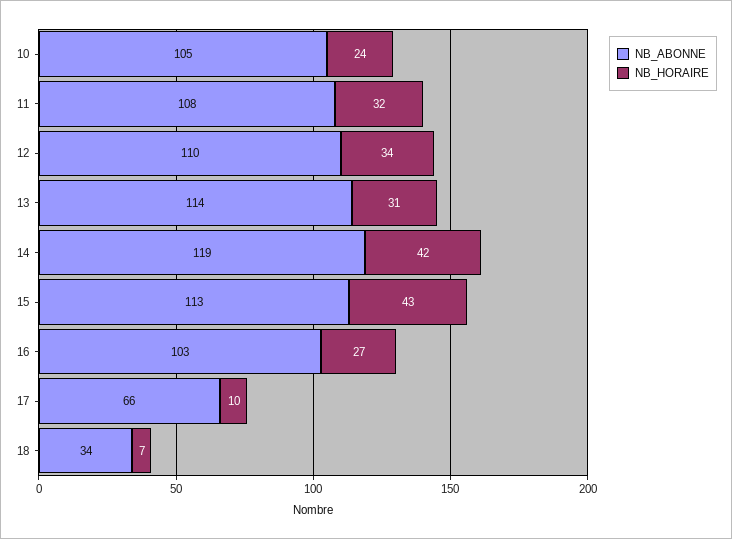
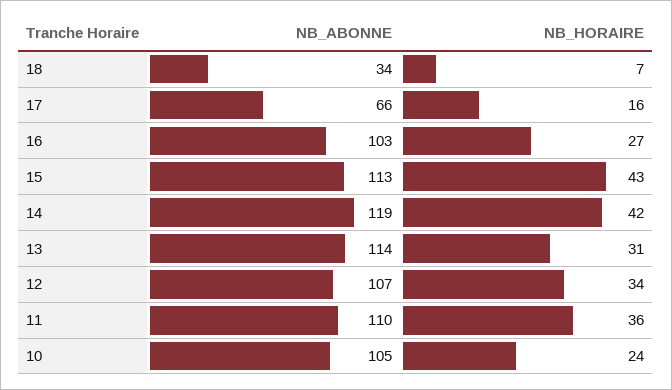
  {
    "NB_ABONNE": {
      "10": 105,
-     "11": 108,
+     "11": 110,
-     "12": 110,
+     "12": 107,
      "13": 114,
      "14": 119,
      "15": 113,
      "16": 103,
      "17": 66,
      "18": 34
    },
    "NB_HORAIRE": {
      "10": 24,
-     "11": 32,
+     "11": 36,
      "12": 34,
      "13": 31,
      "14": 42,
      "15": 43,
      "16": 27,
-     "17": 10,
+     "17": 16,
      "18": 7
    }
  }

